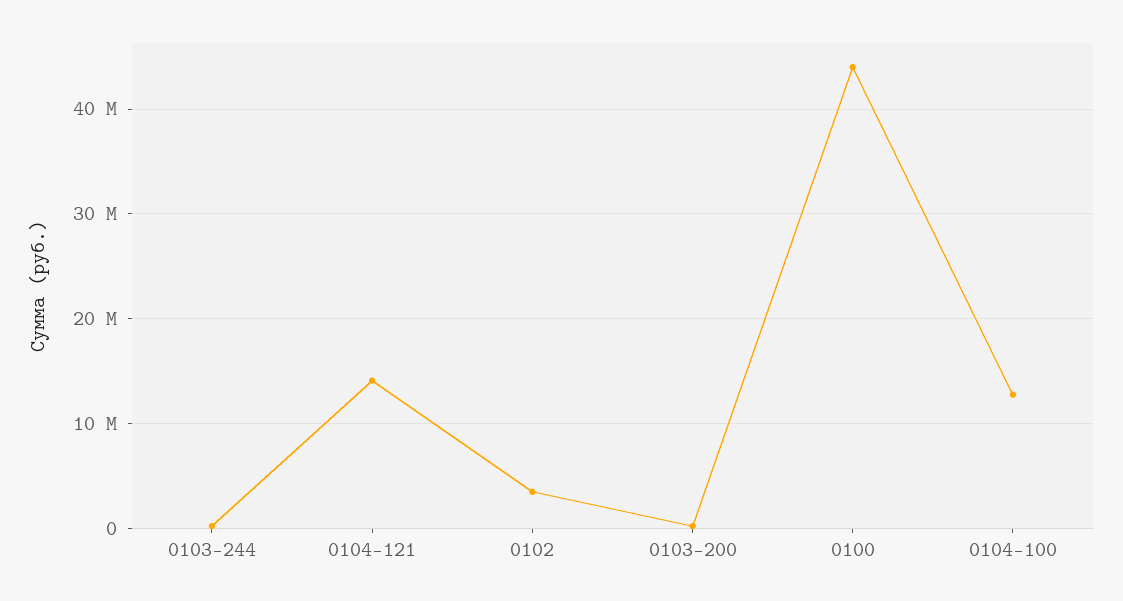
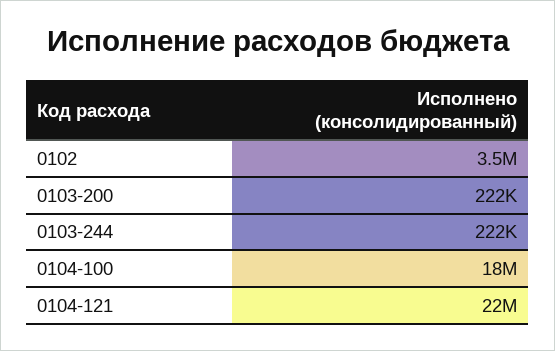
  {
    "0103-244": 222000,
-   "0104-121": 14000000,
+   "0104-121": 22000000,
    "0102": 3500000,
    "0103-200": 222000,
-   "0100": 44000000,
-   "0104-100": 13000000
+   "0104-100": 18000000
  }

